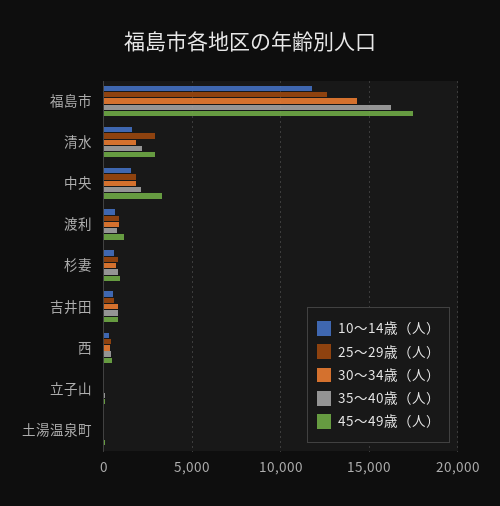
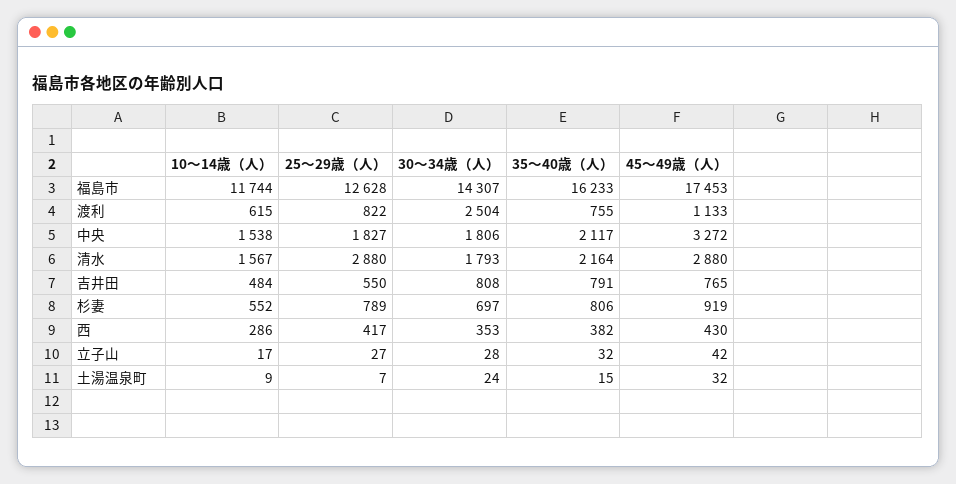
  {
    "10～14歳（人）": {
      "福島市": 11744,
      "清水": 1567,
      "中央": 1538,
      "渡利": 615,
      "杉妻": 552,
      "吉井田": 484,
      "西": 286,
      "立子山": 17,
      "土湯温泉町": 9
    },
    "25～29歳（人）": {
      "福島市": 12628,
      "清水": 2880,
      "中央": 1827,
      "渡利": 822,
      "杉妻": 789,
      "吉井田": 550,
      "西": 417,
      "立子山": 27,
      "土湯温泉町": 7
    },
    "30～34歳（人）": {
      "福島市": 14307,
      "清水": 1793,
      "中央": 1806,
-     "渡利": 1000,
+     "渡利": 2504,
      "杉妻": 697,
      "吉井田": 808,
      "西": 353,
      "立子山": 28,
      "土湯温泉町": 24
    },
    "35～40歳（人）": {
      "福島市": 16233,
      "清水": 2164,
      "中央": 2117,
      "渡利": 755,
      "杉妻": 806,
      "吉井田": 791,
      "西": 382,
      "立子山": 32,
      "土湯温泉町": 15
    },
    "45～49歳（人）": {
      "福島市": 17453,
      "清水": 2880,
      "中央": 3272,
      "渡利": 1133,
      "杉妻": 919,
      "吉井田": 765,
      "西": 430,
      "立子山": 42,
      "土湯温泉町": 32
    }
  }

